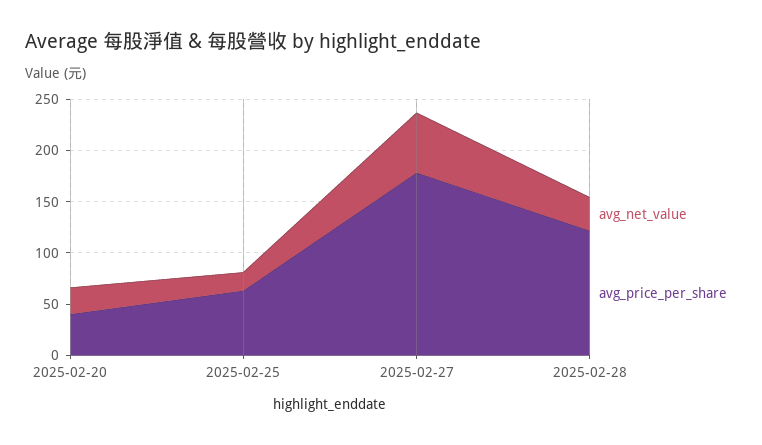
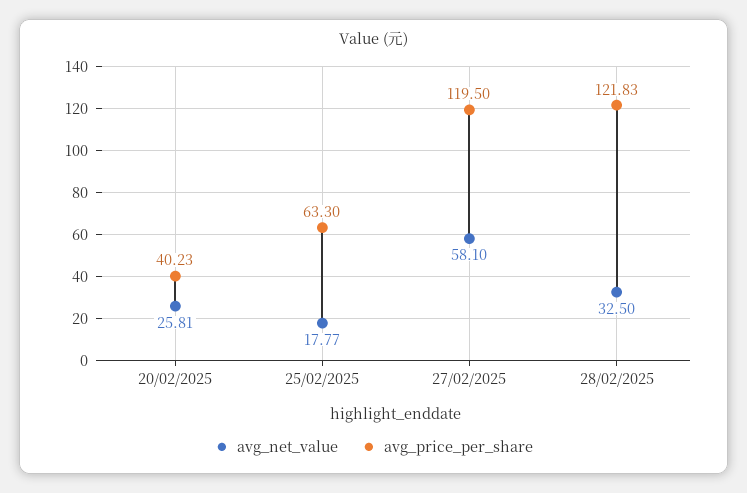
  {
    "avg_net_value": {
      "2025-02-20": 25.81,
      "2025-02-25": 17.77,
      "2025-02-27": 58.1,
      "2025-02-28": 32.5
    },
    "avg_price_per_share": {
      "2025-02-20": 40.23,
      "2025-02-25": 63.3,
-     "2025-02-27": 180,
+     "2025-02-27": 119.5,
      "2025-02-28": 121.83
    }
  }

